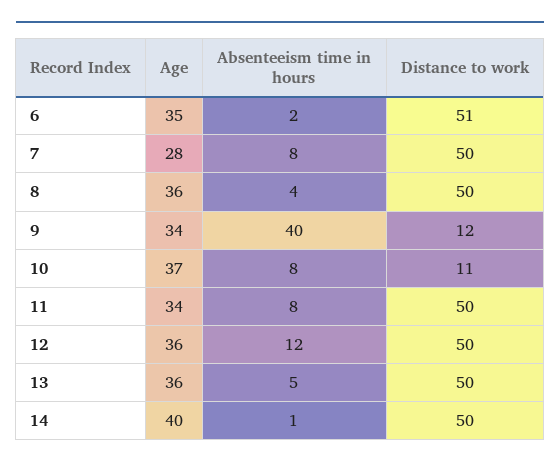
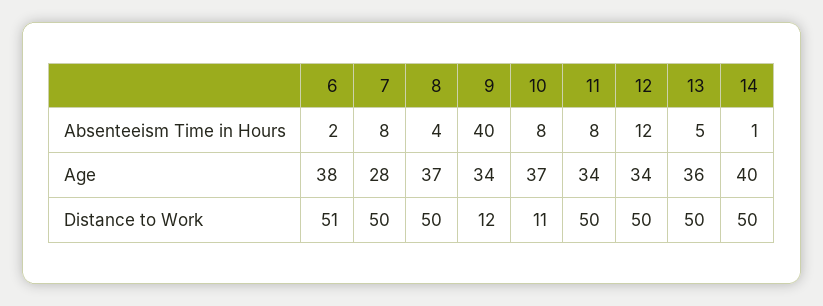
  {
    "Age": {
-     "6": 35,
+     "6": 38,
      "7": 28,
-     "8": 36,
+     "8": 37,
      "9": 34,
      "10": 37,
      "11": 34,
-     "12": 36,
+     "12": 34,
      "13": 36,
      "14": 40
    },
    "Absenteeism time in hours": {
      "6": 2,
      "7": 8,
      "8": 4,
      "9": 40,
      "10": 8,
      "11": 8,
      "12": 12,
      "13": 5,
      "14": 1
    },
    "Distance to work": {
      "6": 51,
      "7": 50,
      "8": 50,
      "9": 12,
      "10": 11,
      "11": 50,
      "12": 50,
      "13": 50,
      "14": 50
    }
  }

